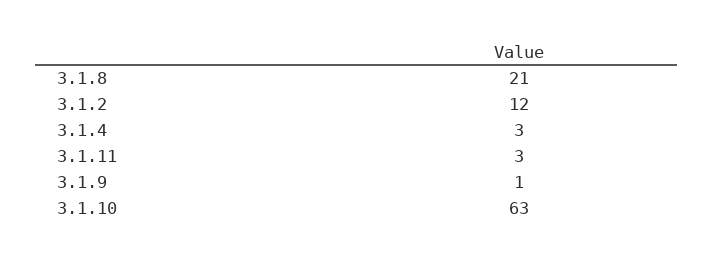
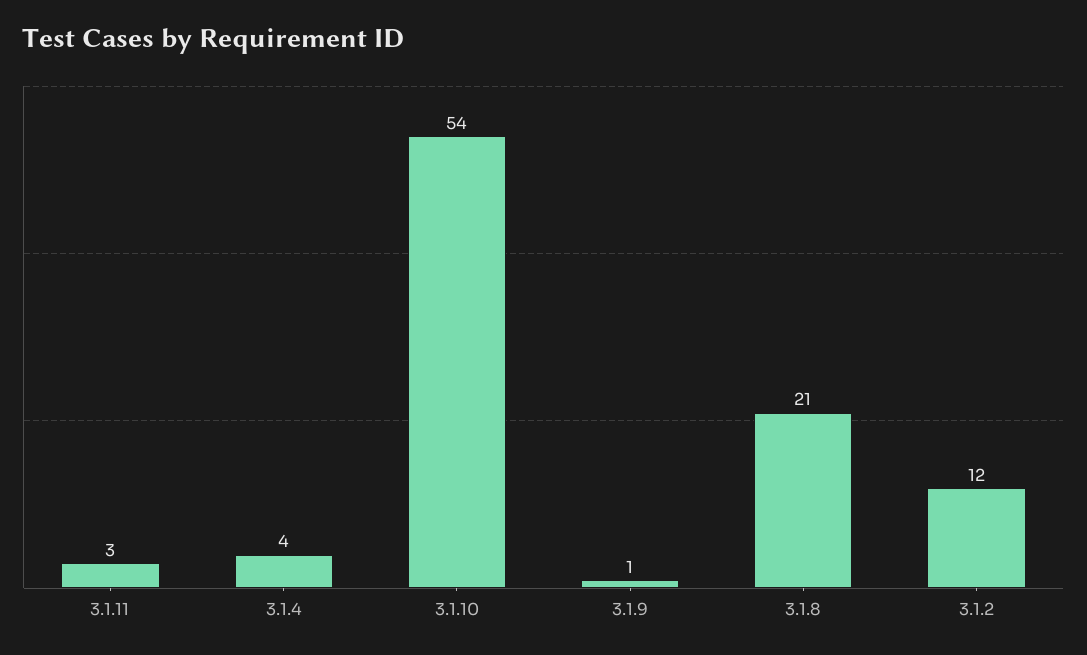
  {
    "3.1.8": 21,
    "3.1.2": 12,
-   "3.1.4": 3,
+   "3.1.4": 4,
    "3.1.11": 3,
    "3.1.9": 1,
-   "3.1.10": 63
+   "3.1.10": 54
  }

